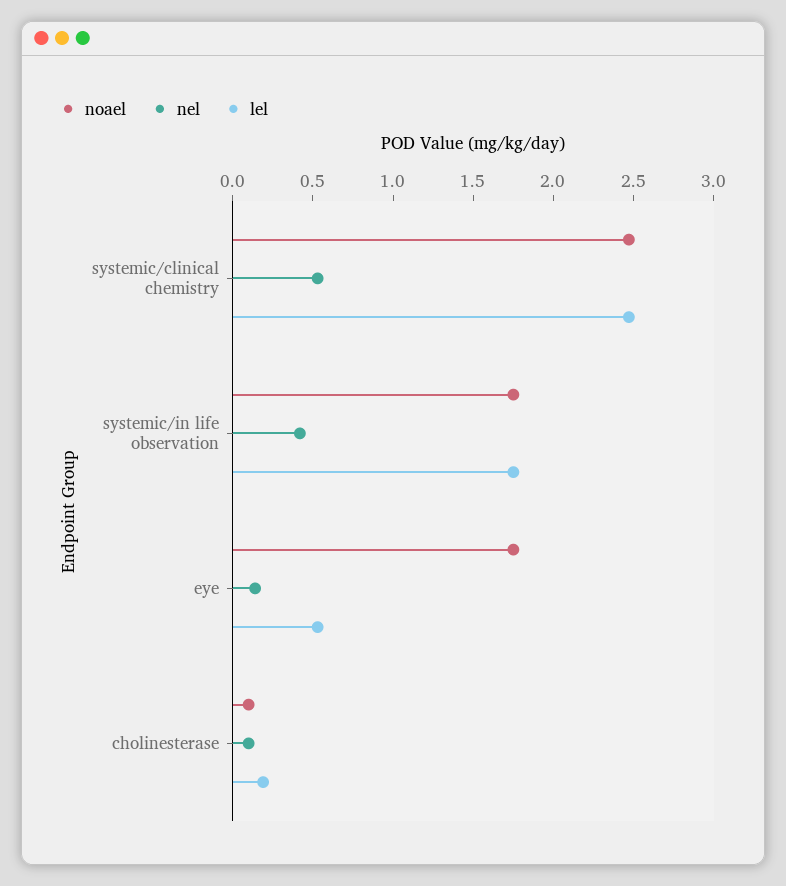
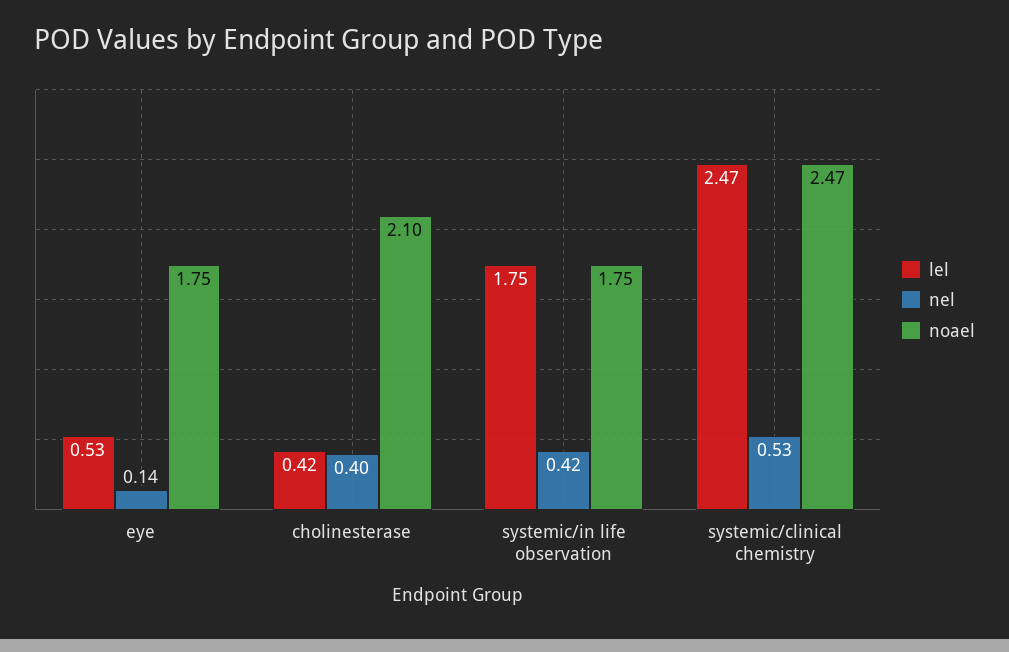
  {
    "noael": {
      "systemic/clinical chemistry": 2.47,
      "systemic/in life observation": 1.75,
      "eye": 1.75,
-     "cholinesterase": 0.1
+     "cholinesterase": 2.1
    },
    "nel": {
      "systemic/clinical chemistry": 0.53,
      "systemic/in life observation": 0.42,
      "eye": 0.14,
-     "cholinesterase": 0.1
+     "cholinesterase": 0.4
    },
    "lel": {
      "systemic/clinical chemistry": 2.47,
      "systemic/in life observation": 1.75,
      "eye": 0.53,
-     "cholinesterase": 0.2
+     "cholinesterase": 0.42
    }
  }

